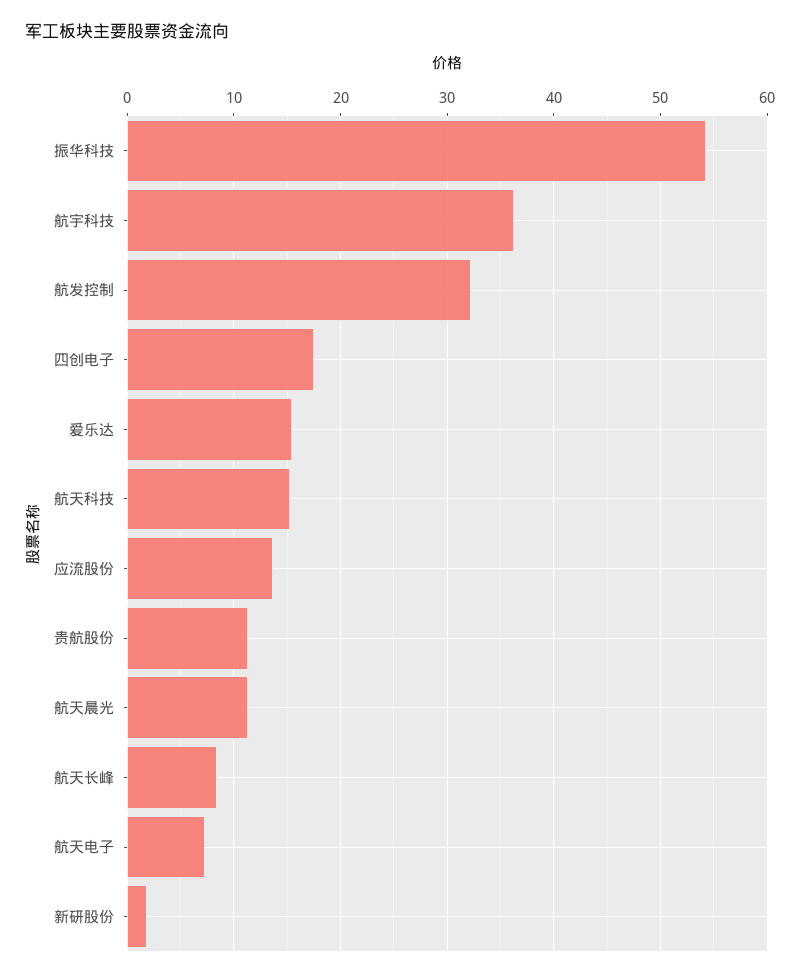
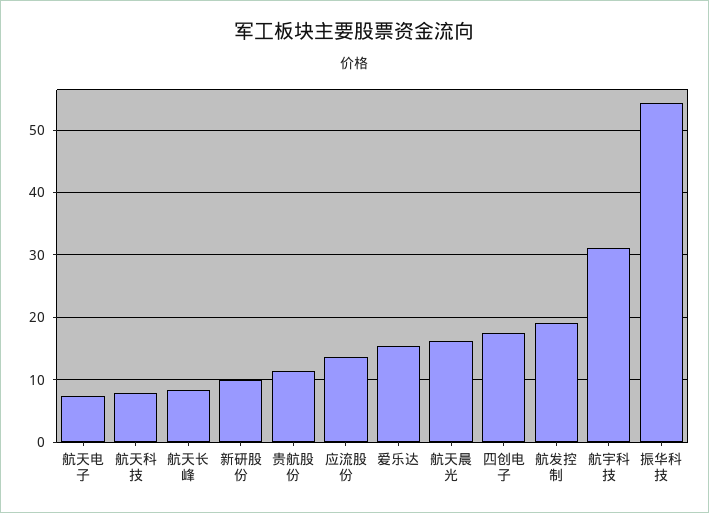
  {
    "振华科技": 54,
-   "航宇科技": 36,
+   "航宇科技": 31,
-   "航发控制": 32,
+   "航发控制": 19,
    "四创电子": 17,
    "爱乐达": 15,
-   "航天科技": 15,
+   "航天科技": 8,
    "应流股份": 14,
    "贵航股份": 11,
-   "航天晨光": 11,
+   "航天晨光": 16,
    "航天长峰": 8,
    "航天电子": 7,
-   "新研股份": 2
+   "新研股份": 10
  }

